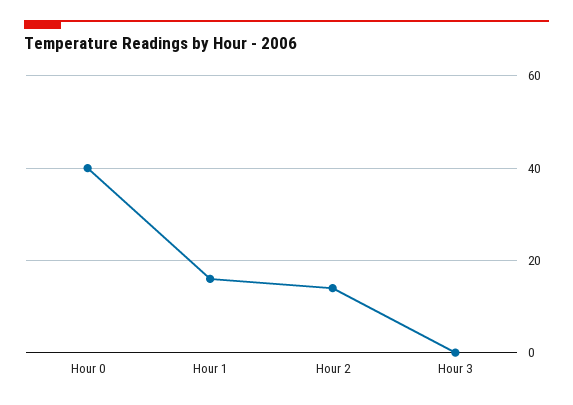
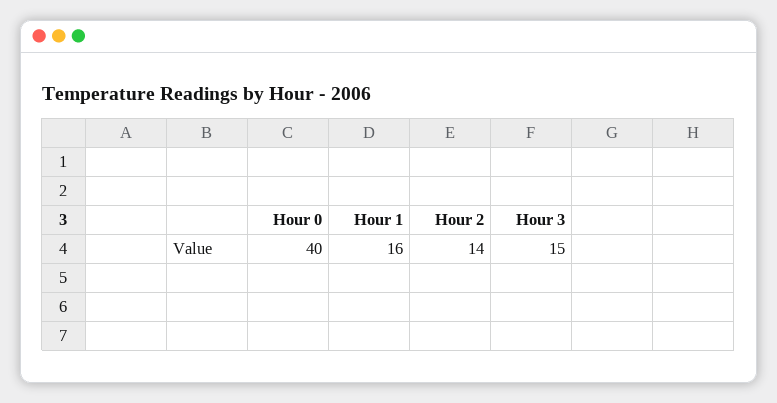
  {
    "Hour 0": 40,
    "Hour 1": 16,
    "Hour 2": 14,
-   "Hour 3": 0
+   "Hour 3": 15
  }

